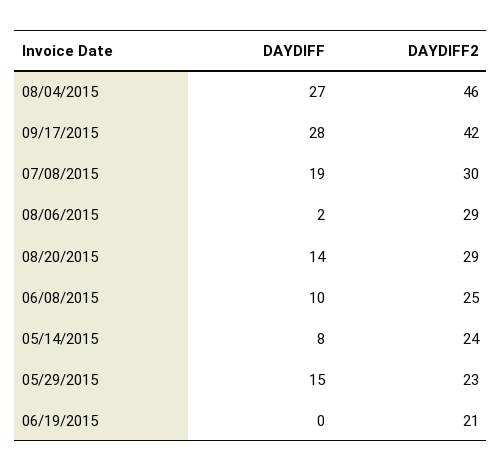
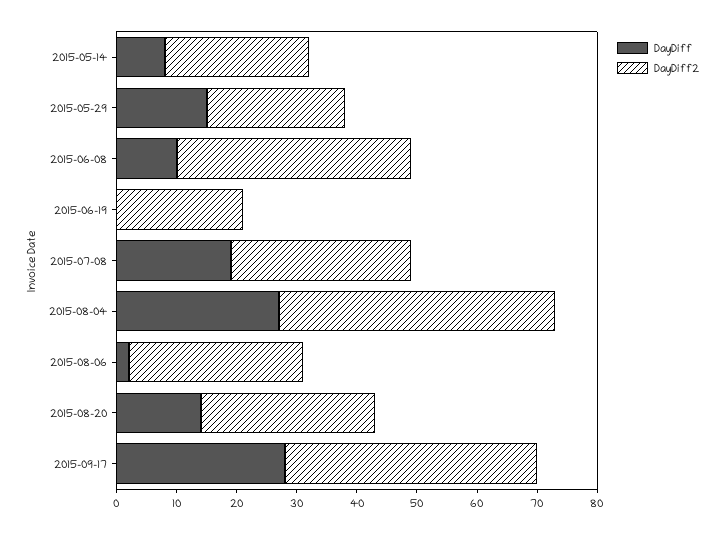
  {
    "DAYDIFF": {
      "08/04/2015": 27,
      "09/17/2015": 28,
      "07/08/2015": 19,
      "08/06/2015": 2,
      "08/20/2015": 14,
      "06/08/2015": 10,
      "05/14/2015": 8,
      "05/29/2015": 15,
      "06/19/2015": 0
    },
    "DAYDIFF2": {
      "08/04/2015": 46,
      "09/17/2015": 42,
      "07/08/2015": 30,
      "08/06/2015": 29,
      "08/20/2015": 29,
-     "06/08/2015": 25,
+     "06/08/2015": 40,
      "05/14/2015": 24,
      "05/29/2015": 23,
      "06/19/2015": 21
    }
  }

